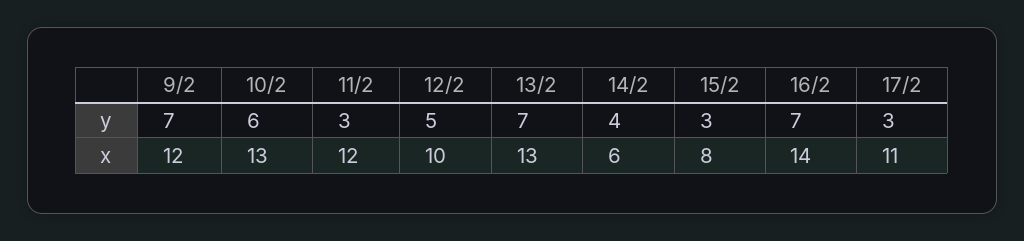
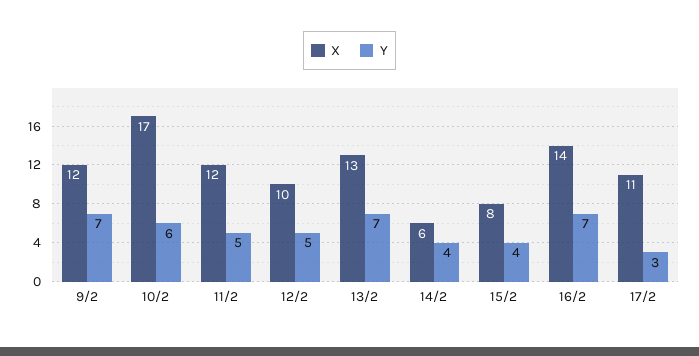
  {
    "y": {
      "9/2": 7,
      "10/2": 6,
-     "11/2": 3,
+     "11/2": 5,
      "12/2": 5,
      "13/2": 7,
      "14/2": 4,
-     "15/2": 3,
+     "15/2": 4,
      "16/2": 7,
      "17/2": 3
    },
    "x": {
      "9/2": 12,
-     "10/2": 13,
+     "10/2": 17,
      "11/2": 12,
      "12/2": 10,
      "13/2": 13,
      "14/2": 6,
      "15/2": 8,
      "16/2": 14,
      "17/2": 11
    }
  }

